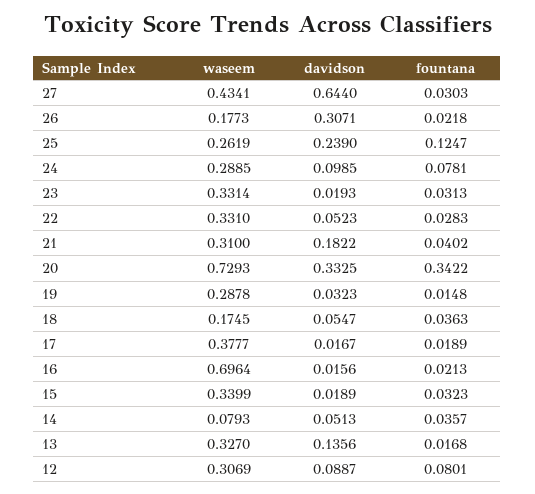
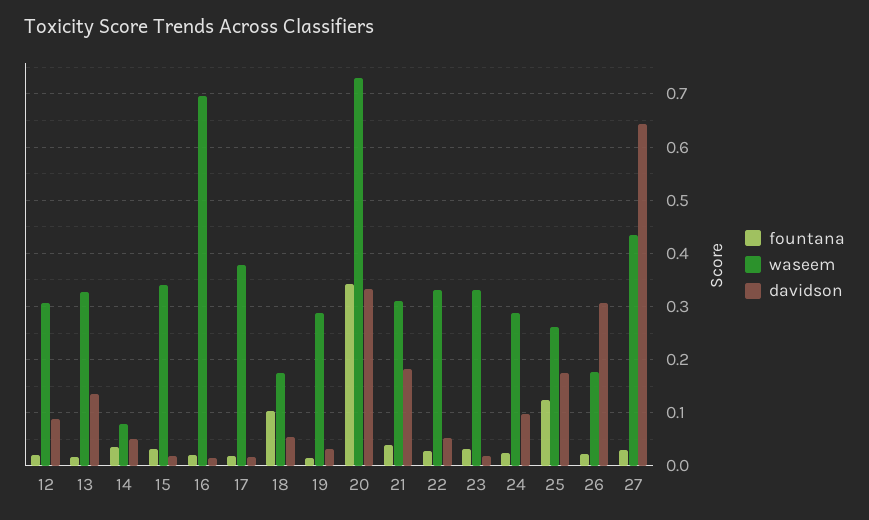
  {
    "waseem": {
      "27": 0.4341,
      "26": 0.1773,
      "25": 0.2619,
      "24": 0.2885,
      "23": 0.3314,
      "22": 0.331,
      "21": 0.31,
      "20": 0.7293,
      "19": 0.2878,
      "18": 0.1745,
      "17": 0.3777,
      "16": 0.6964,
      "15": 0.3399,
      "14": 0.0793,
      "13": 0.327,
      "12": 0.3069
    },
    "davidson": {
      "27": 0.644,
      "26": 0.3071,
-     "25": 0.239,
+     "25": 0.18,
      "24": 0.0985,
      "23": 0.0193,
      "22": 0.0523,
      "21": 0.1822,
      "20": 0.3325,
      "19": 0.0323,
      "18": 0.0547,
      "17": 0.0167,
      "16": 0.0156,
      "15": 0.0189,
      "14": 0.0513,
      "13": 0.1356,
      "12": 0.0887
    },
    "fountana": {
      "27": 0.0303,
      "26": 0.0218,
      "25": 0.1247,
-     "24": 0.0781,
+     "24": 0.02,
      "23": 0.0313,
      "22": 0.0283,
      "21": 0.0402,
      "20": 0.3422,
      "19": 0.0148,
-     "18": 0.0363,
+     "18": 0.1,
      "17": 0.0189,
      "16": 0.0213,
      "15": 0.0323,
      "14": 0.0357,
      "13": 0.0168,
-     "12": 0.0801
+     "12": 0.02
    }
  }

